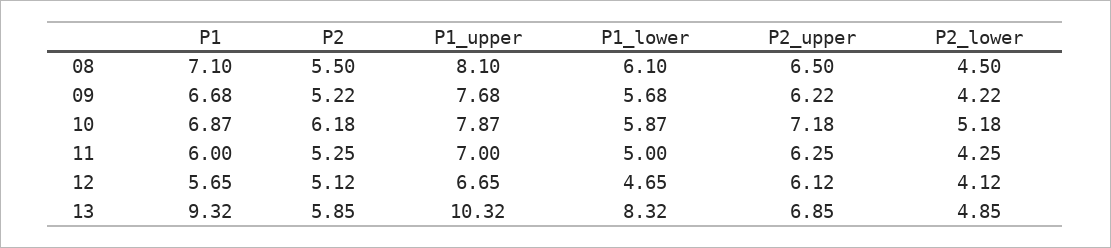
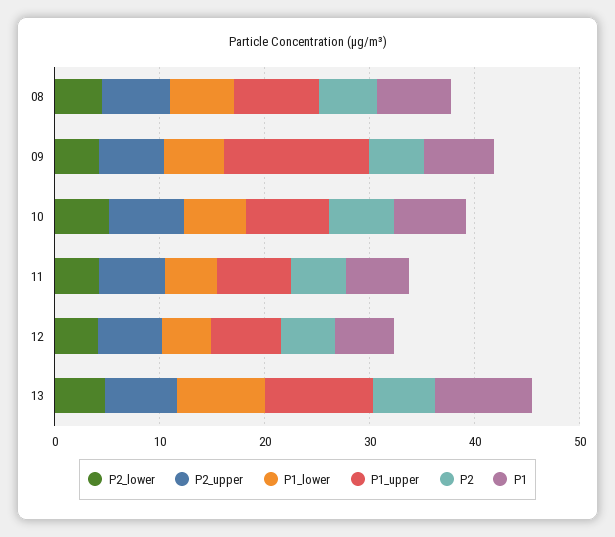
  {
    "P1": {
      "08": 7.1,
      "09": 6.68,
      "10": 6.87,
      "11": 6,
      "12": 5.65,
      "13": 9.32
    },
    "P2": {
      "08": 5.5,
      "09": 5.22,
      "10": 6.18,
      "11": 5.25,
      "12": 5.12,
      "13": 5.85
    },
    "P1_upper": {
      "08": 8.1,
-     "09": 7.68,
+     "09": 14,
      "10": 7.87,
      "11": 7,
      "12": 6.65,
      "13": 10.32
    },
    "P1_lower": {
      "08": 6.1,
      "09": 5.68,
      "10": 5.87,
      "11": 5,
      "12": 4.65,
      "13": 8.32
    },
    "P2_upper": {
      "08": 6.5,
      "09": 6.22,
      "10": 7.18,
      "11": 6.25,
      "12": 6.12,
      "13": 6.85
    },
    "P2_lower": {
      "08": 4.5,
      "09": 4.22,
      "10": 5.18,
      "11": 4.25,
      "12": 4.12,
      "13": 4.85
    }
  }

